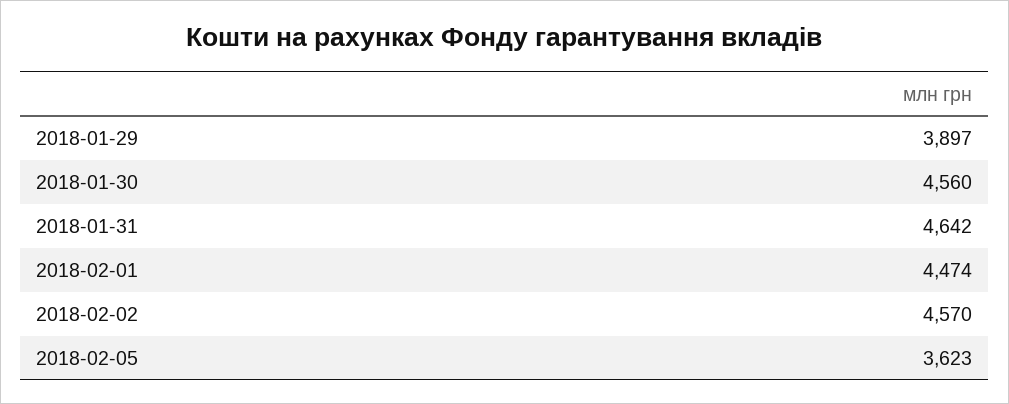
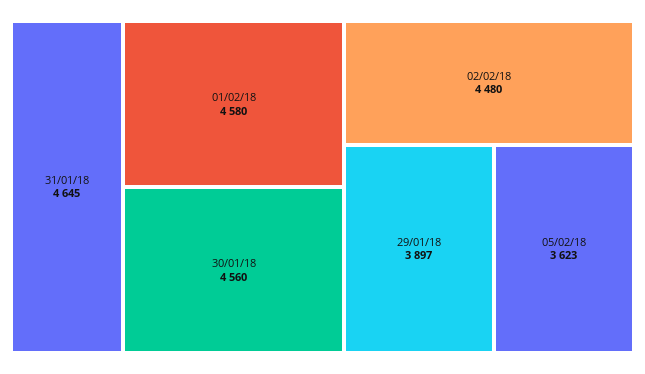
  {
    "2018-01-29": 3897,
    "2018-01-30": 4560,
-   "2018-01-31": 4642,
+   "2018-01-31": 4645,
-   "2018-02-01": 4474,
+   "2018-02-01": 4580,
-   "2018-02-02": 4570,
+   "2018-02-02": 4480,
    "2018-02-05": 3623
  }

